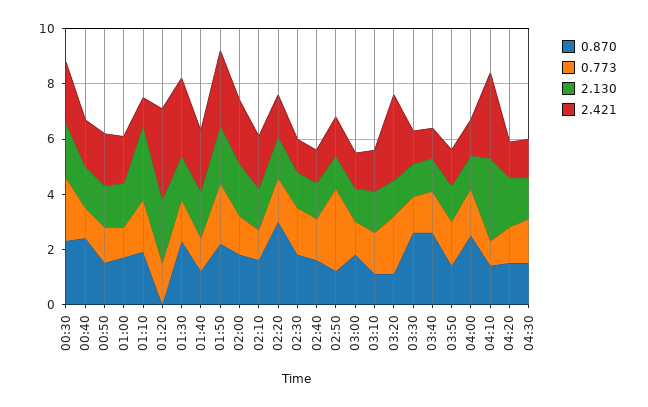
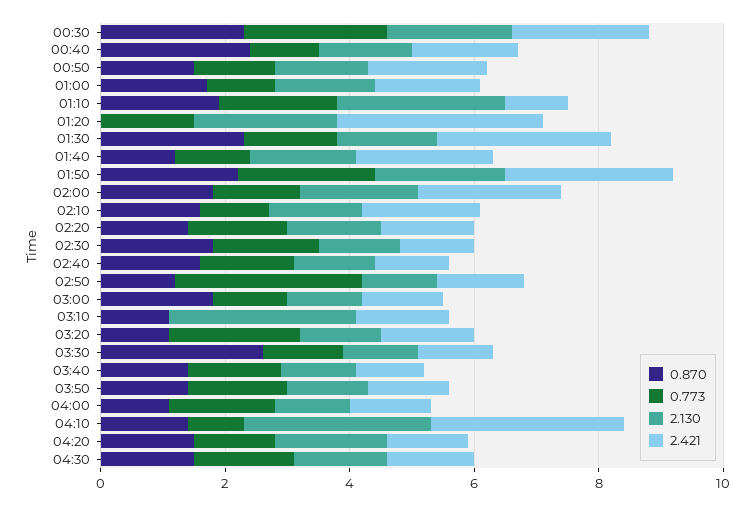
  {
    "0.870": {
      "00:30": 2.5,
      "00:40": 2.5,
      "00:50": 1.5,
      "01:00": 1.5,
      "01:10": 2,
      "01:20": 0,
      "01:30": 2.5,
      "01:40": 1,
      "01:50": 2,
      "02:00": 2,
      "02:10": 1.5,
-     "02:20": 3,
+     "02:20": 1.5,
      "02:30": 2,
      "02:40": 1.5,
      "02:50": 1,
      "03:00": 2,
      "03:10": 1,
      "03:20": 1,
      "03:30": 2.5,
-     "03:40": 2.5,
+     "03:40": 1.5,
      "03:50": 1.5,
-     "04:00": 2.5,
+     "04:00": 1,
      "04:10": 1.5,
      "04:20": 1.5,
      "04:30": 1.5
    },
    "0.773": {
      "00:30": 2.5,
      "00:40": 1,
      "00:50": 1.5,
      "01:00": 1,
      "01:10": 2,
      "01:20": 1.5,
      "01:30": 1.5,
      "01:40": 1,
      "01:50": 2,
      "02:00": 1.5,
      "02:10": 1,
      "02:20": 1.5,
      "02:30": 1.5,
      "02:40": 1.5,
      "02:50": 3,
      "03:00": 1,
-     "03:10": 1.5,
+     "03:10": 0,
      "03:20": 2,
      "03:30": 1.5,
      "03:40": 1.5,
      "03:50": 1.5,
      "04:00": 1.5,
      "04:10": 1,
      "04:20": 1.5,
      "04:30": 1.5
    },
    "2.130": {
      "00:30": 2,
      "00:40": 1.5,
      "00:50": 1.5,
      "01:00": 1.5,
      "01:10": 2.5,
      "01:20": 2.5,
      "01:30": 1.5,
      "01:40": 1.5,
      "01:50": 2,
      "02:00": 2,
      "02:10": 1.5,
      "02:20": 1.5,
      "02:30": 1.5,
      "02:40": 1.5,
      "02:50": 1,
      "03:00": 1,
-     "03:10": 1.5,
+     "03:10": 3,
      "03:20": 1.5,
      "03:30": 1,
      "03:40": 1,
      "03:50": 1.5,
      "04:00": 1,
      "04:10": 3,
      "04:20": 2,
      "04:30": 1.5
    },
    "2.421": {
      "00:30": 2,
      "00:40": 1.5,
      "00:50": 2,
      "01:00": 1.5,
      "01:10": 1,
      "01:20": 3.5,
      "01:30": 3,
      "01:40": 2,
      "01:50": 2.5,
      "02:00": 2.5,
      "02:10": 2,
      "02:20": 1.5,
      "02:30": 1,
      "02:40": 1,
      "02:50": 1.5,
      "03:00": 1.5,
      "03:10": 1.5,
-     "03:20": 3,
+     "03:20": 1.5,
      "03:30": 1,
      "03:40": 1,
      "03:50": 1.5,
      "04:00": 1.5,
      "04:10": 3,
      "04:20": 1.5,
      "04:30": 1.5
    }
  }

